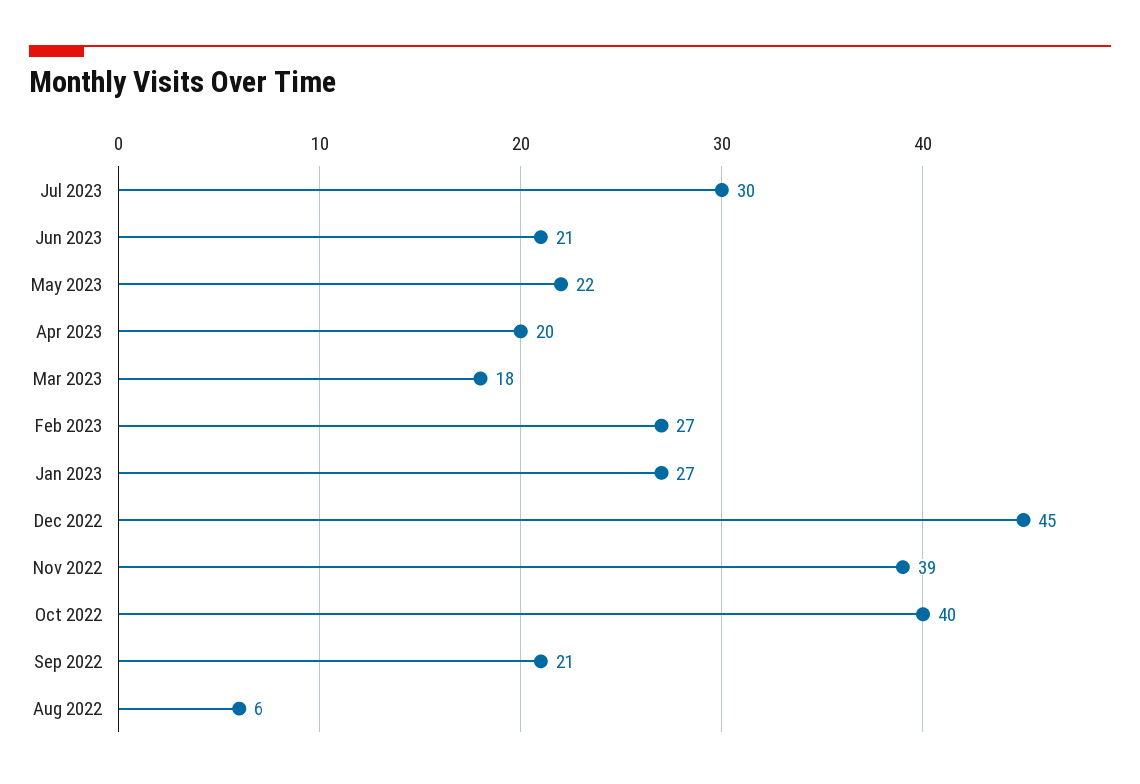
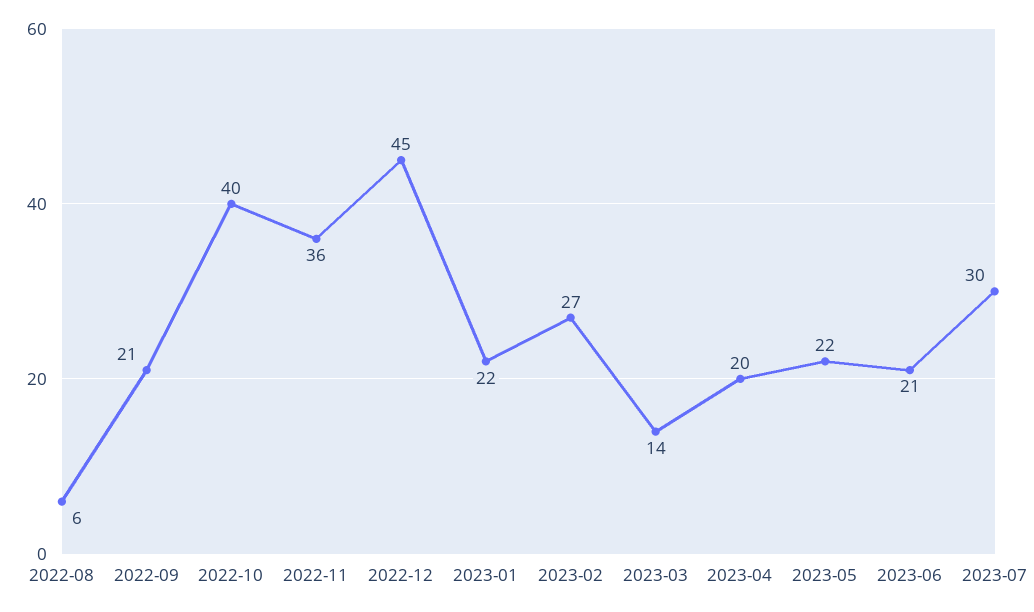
  {
    "Jul 2023": 30,
    "Jun 2023": 21,
    "May 2023": 22,
    "Apr 2023": 20,
-   "Mar 2023": 18,
+   "Mar 2023": 14,
    "Feb 2023": 27,
-   "Jan 2023": 27,
+   "Jan 2023": 22,
    "Dec 2022": 45,
-   "Nov 2022": 39,
+   "Nov 2022": 36,
    "Oct 2022": 40,
    "Sep 2022": 21,
    "Aug 2022": 6
  }

